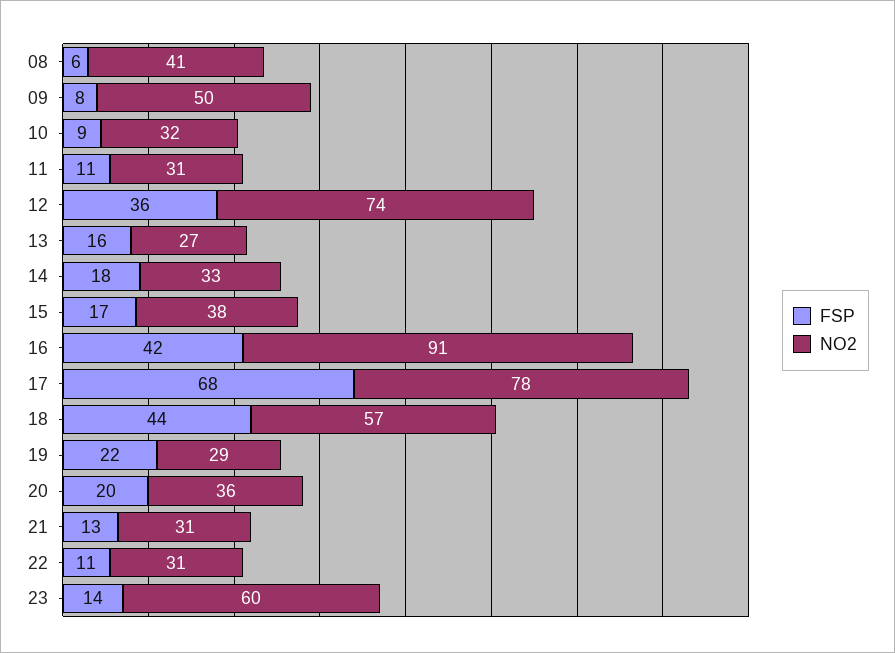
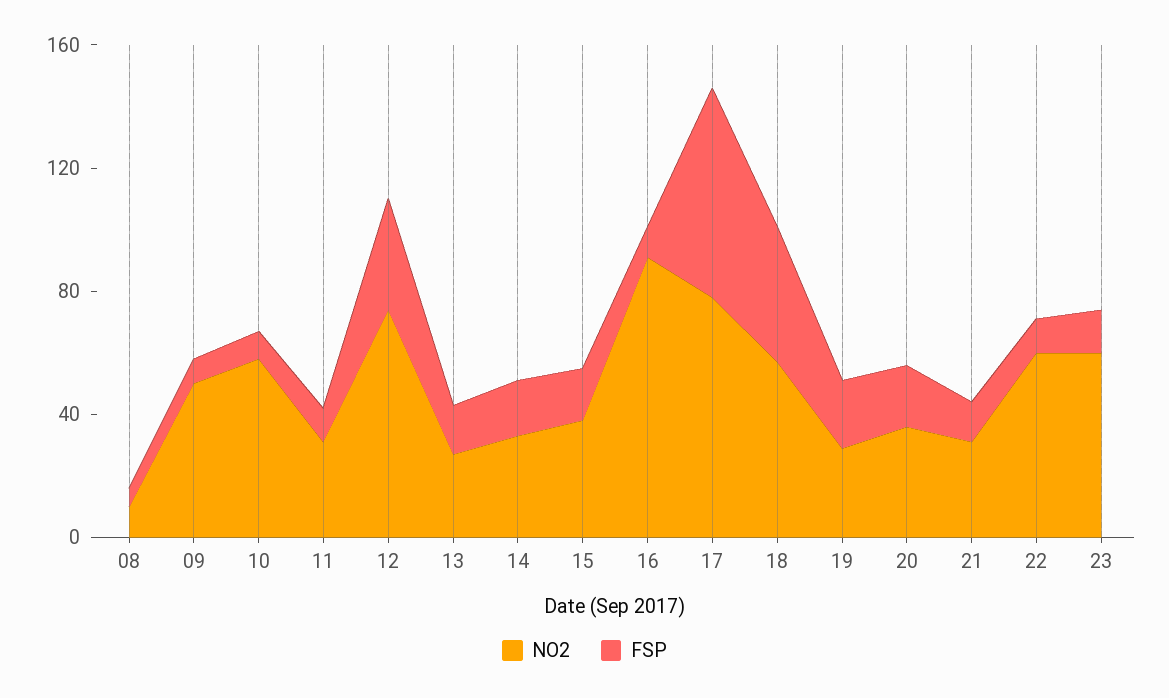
  {
    "FSP": {
      "08": 6,
      "09": 8,
      "10": 9,
      "11": 11,
      "12": 36,
      "13": 16,
      "14": 18,
      "15": 17,
-     "16": 42,
+     "16": 10,
      "17": 68,
      "18": 44,
      "19": 22,
      "20": 20,
      "21": 13,
      "22": 11,
      "23": 14
    },
    "NO2": {
-     "08": 41,
+     "08": 10,
      "09": 50,
-     "10": 32,
+     "10": 60,
      "11": 31,
      "12": 74,
      "13": 27,
      "14": 33,
      "15": 38,
      "16": 91,
      "17": 78,
      "18": 57,
      "19": 29,
      "20": 36,
      "21": 31,
-     "22": 31,
+     "22": 60,
      "23": 60
    }
  }

